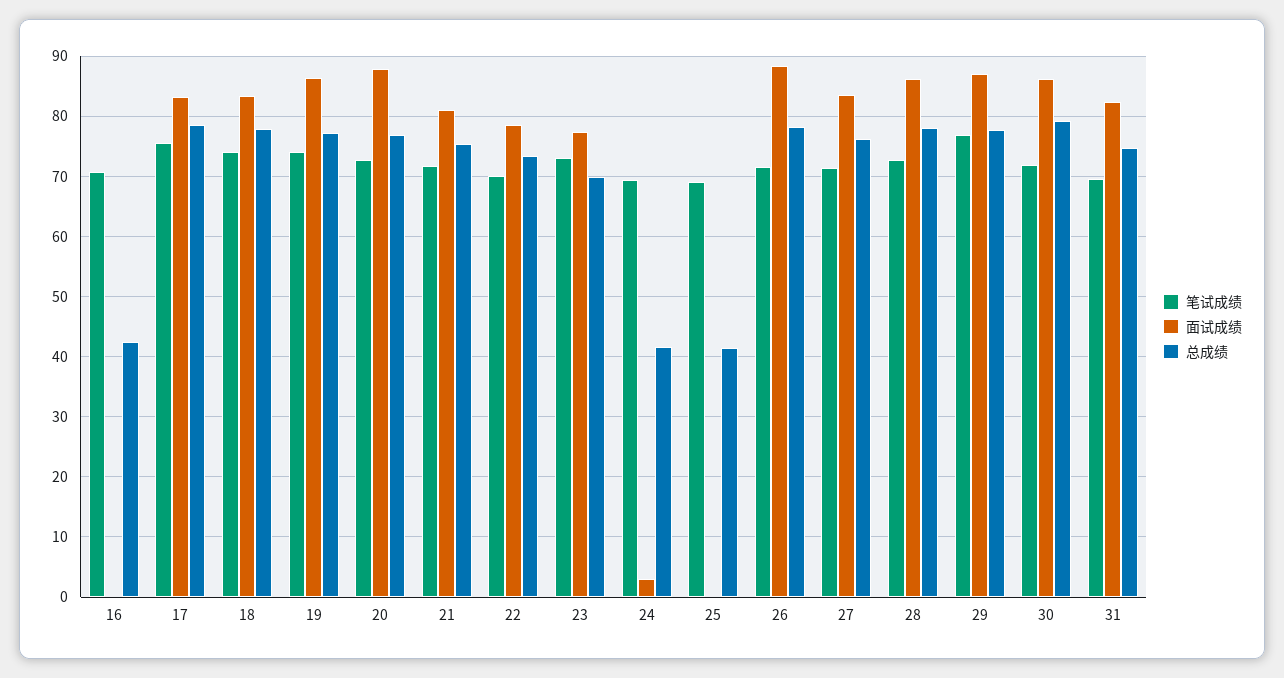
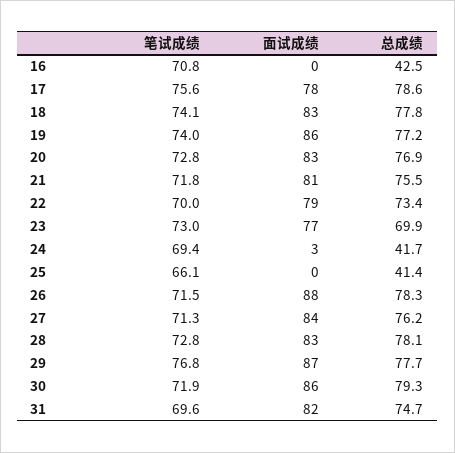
  {
    "笔试成绩": {
      "16": 70.8,
      "17": 75.6,
      "18": 74.1,
      "19": 74,
      "20": 72.8,
      "21": 71.8,
      "22": 70,
      "23": 73,
      "24": 69.4,
-     "25": 69,
+     "25": 66.1,
      "26": 71.5,
      "27": 71.3,
      "28": 72.8,
      "29": 76.8,
      "30": 71.9,
      "31": 69.6
    },
    "面试成绩": {
      "16": 0,
-     "17": 83,
+     "17": 78,
      "18": 83,
      "19": 86,
-     "20": 88,
+     "20": 83,
      "21": 81,
      "22": 79,
      "23": 77,
      "24": 3,
      "25": 0,
      "26": 88,
      "27": 84,
-     "28": 86,
+     "28": 83,
      "29": 87,
      "30": 86,
      "31": 82
    },
    "总成绩": {
      "16": 42.5,
      "17": 78.6,
      "18": 77.8,
      "19": 77.2,
      "20": 76.9,
      "21": 75.5,
      "22": 73.4,
      "23": 69.9,
      "24": 41.7,
      "25": 41.4,
      "26": 78.3,
      "27": 76.2,
      "28": 78.1,
      "29": 77.7,
      "30": 79.3,
      "31": 74.7
    }
  }

